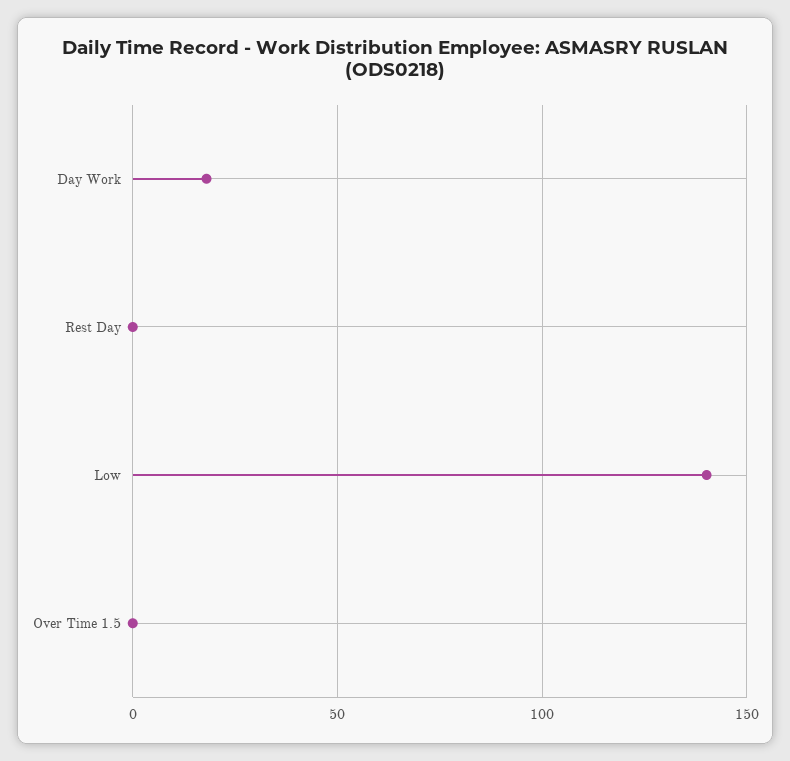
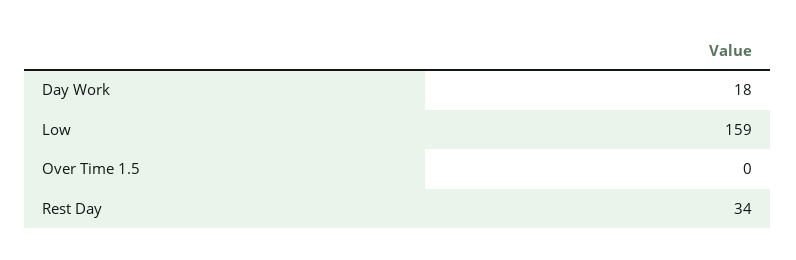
  {
    "Day Work": 18,
-   "Rest Day": 0,
+   "Rest Day": 34,
-   "Low": 140,
+   "Low": 159,
    "Over Time 1.5": 0
  }

